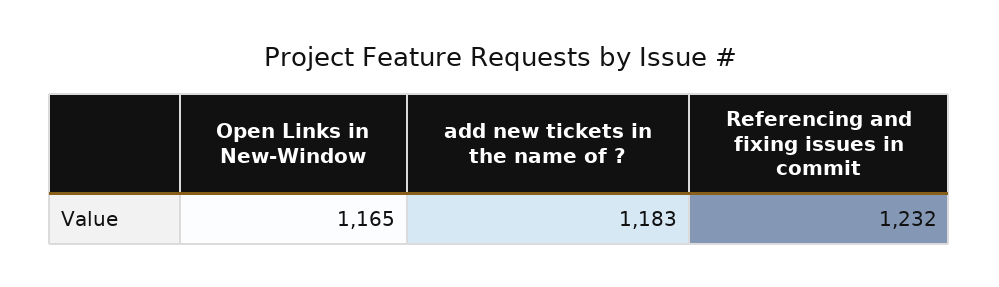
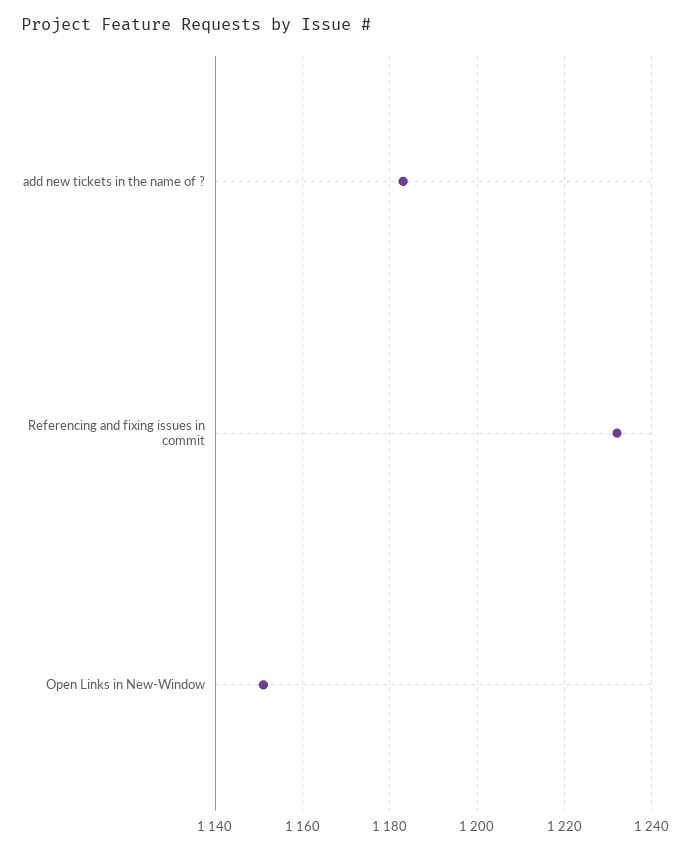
  {
-   "Open Links in New-Window": 1165,
+   "Open Links in New-Window": 1150,
    "add new tickets in the name of ?": 1183,
    "Referencing and fixing issues in commit": 1232
  }

